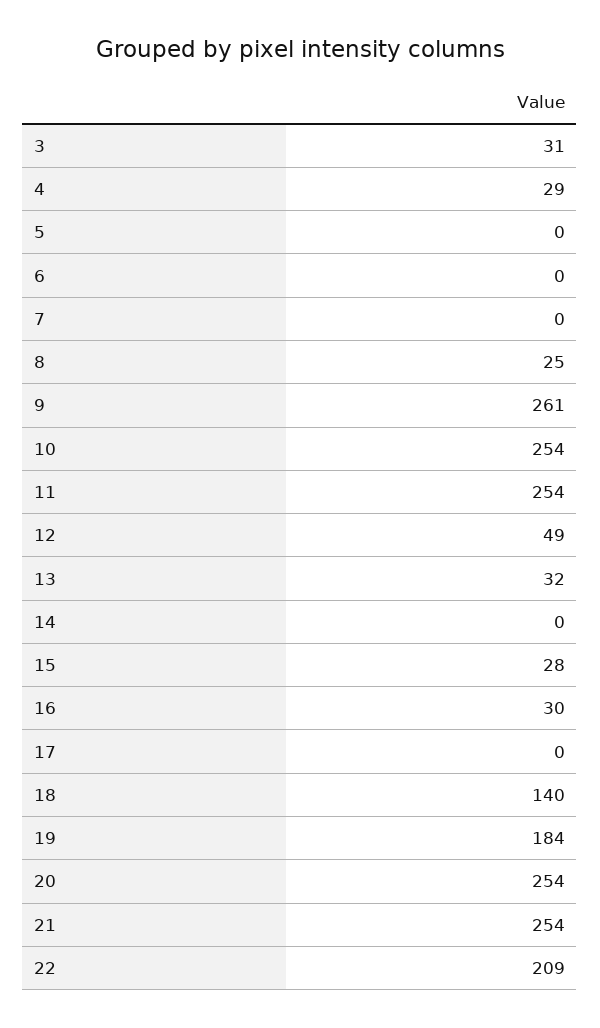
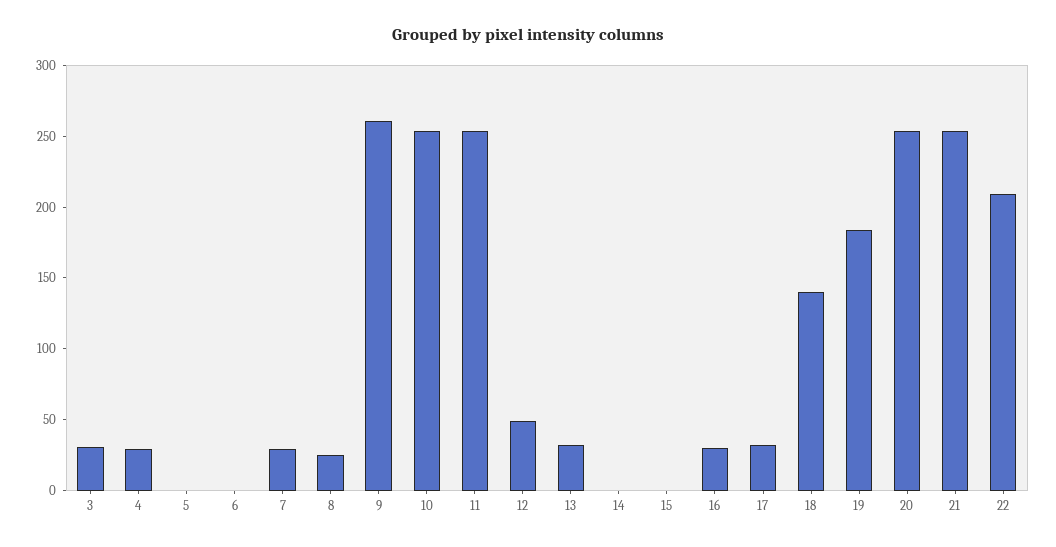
  {
    "3": 31,
    "4": 29,
    "5": 0,
    "6": 0,
-   "7": 0,
+   "7": 30,
    "8": 25,
    "9": 261,
    "10": 254,
    "11": 254,
    "12": 49,
    "13": 32,
    "14": 0,
-   "15": 28,
+   "15": 0,
    "16": 30,
-   "17": 0,
+   "17": 30,
    "18": 140,
    "19": 184,
    "20": 254,
    "21": 254,
    "22": 209
  }

